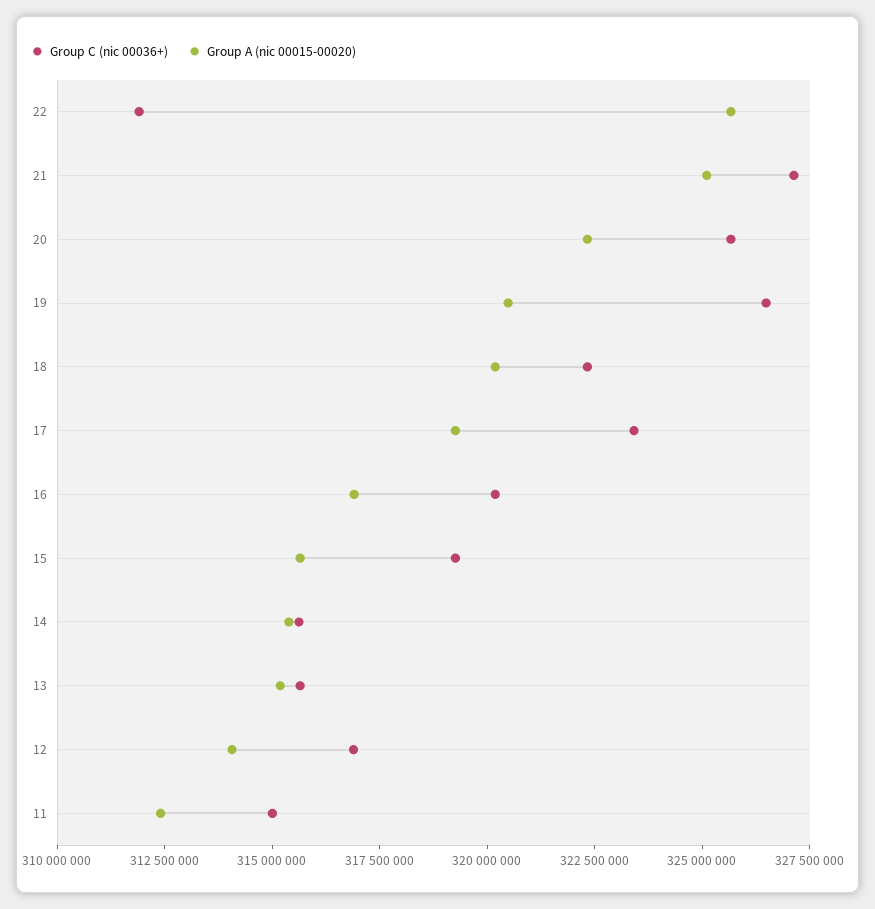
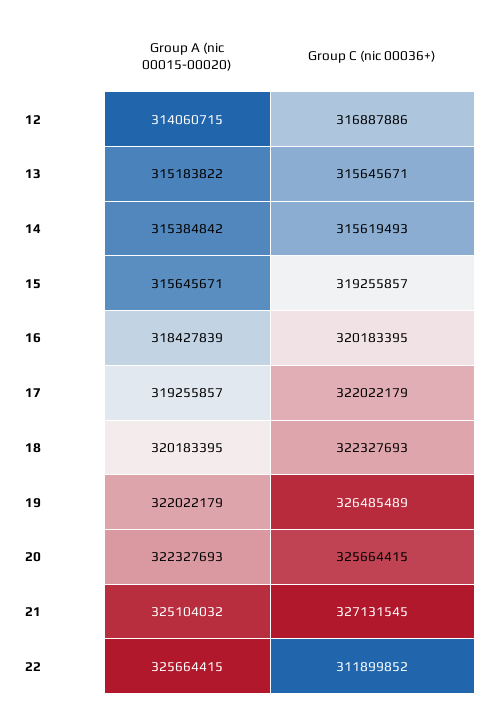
  {
    "Group C (nic 00036+)": {
      "22": 311899852,
      "21": 327131545,
      "20": 325664415,
      "19": 326485489,
      "18": 322327693,
-     "17": 323500000,
+     "17": 322022179,
      "16": 320183395,
      "15": 319255857,
      "14": 315619493,
      "13": 315645671,
-     "12": 316887886,
+     "12": 316887886
-     "11": 315000000
    },
    "Group A (nic 00015-00020)": {
      "22": 325664415,
      "21": 325104032,
      "20": 322327693,
-     "19": 320500000,
+     "19": 322022179,
      "18": 320183395,
      "17": 319255857,
-     "16": 317000000,
+     "16": 318427839,
      "15": 315645671,
      "14": 315384842,
      "13": 315183822,
-     "12": 314060715,
+     "12": 314060715
-     "11": 312500000
    }
  }

